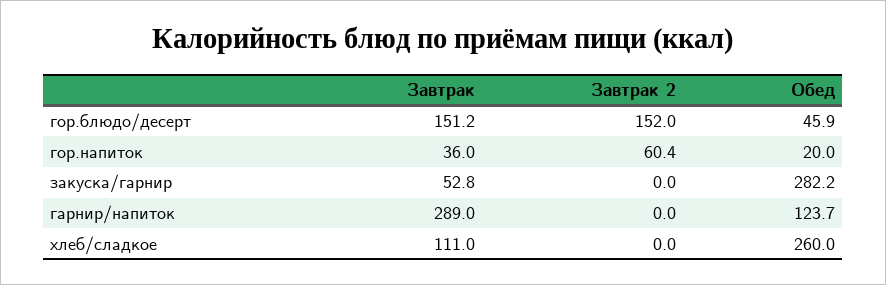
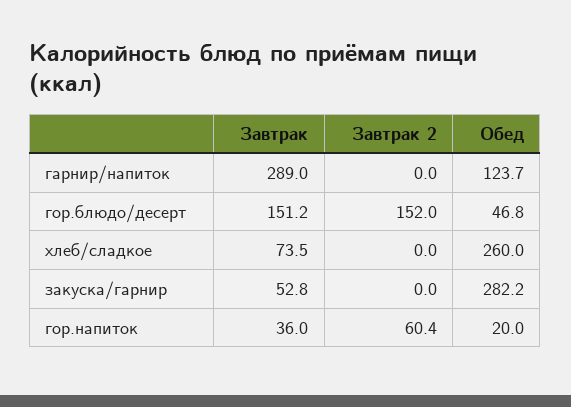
  {
    "Завтрак": {
      "гор.блюдо/десерт": 151.2,
      "гор.напиток": 36,
      "закуска/гарнир": 52.8,
      "гарнир/напиток": 289,
-     "хлеб/сладкое": 111
+     "хлеб/сладкое": 73.5
    },
    "Завтрак 2": {
      "гор.блюдо/десерт": 152,
      "гор.напиток": 60.4,
      "закуска/гарнир": 0,
      "гарнир/напиток": 0,
      "хлеб/сладкое": 0
    },
    "Обед": {
-     "гор.блюдо/десерт": 45.9,
+     "гор.блюдо/десерт": 46.8,
      "гор.напиток": 20,
      "закуска/гарнир": 282.2,
      "гарнир/напиток": 123.7,
      "хлеб/сладкое": 260
    }
  }

